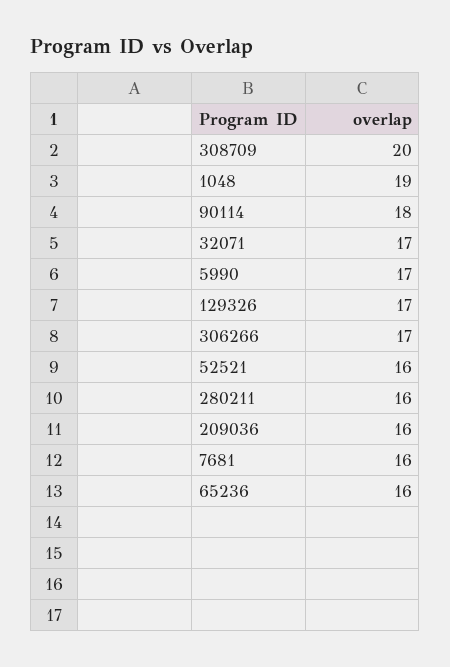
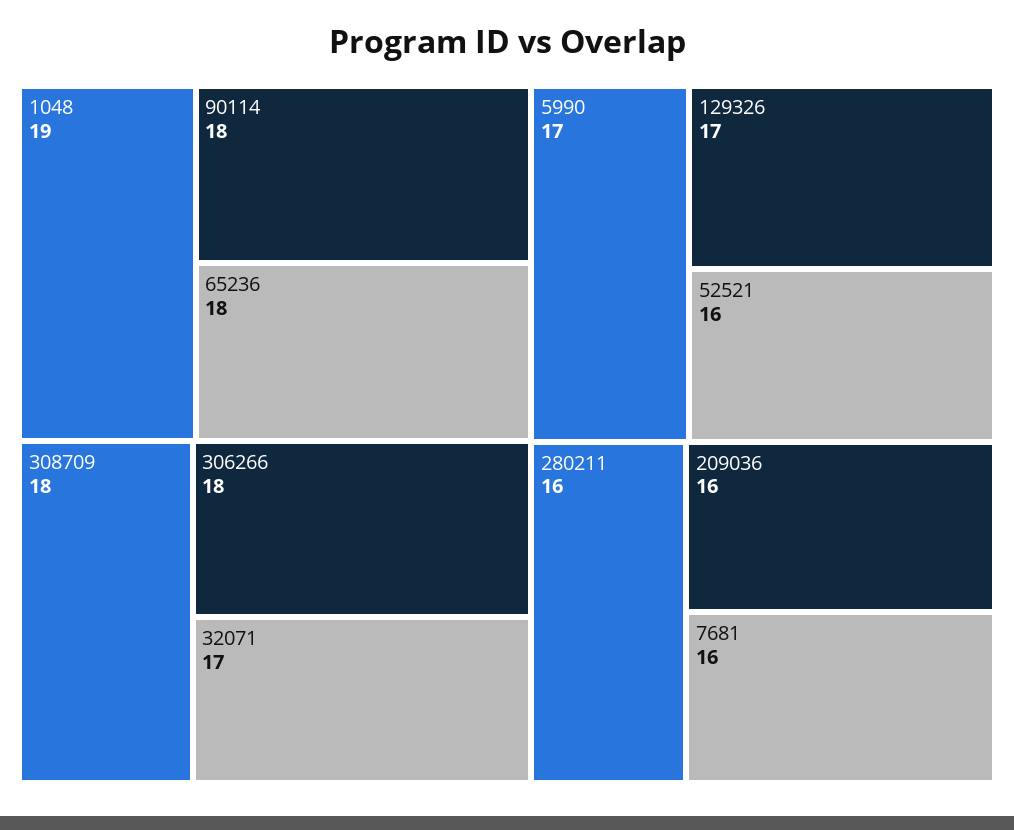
  {
-   "308709": 20,
+   "308709": 18,
    "1048": 19,
    "90114": 18,
    "32071": 17,
    "5990": 17,
    "129326": 17,
-   "306266": 17,
+   "306266": 18,
    "52521": 16,
    "280211": 16,
    "209036": 16,
    "7681": 16,
-   "65236": 16
+   "65236": 18
  }

